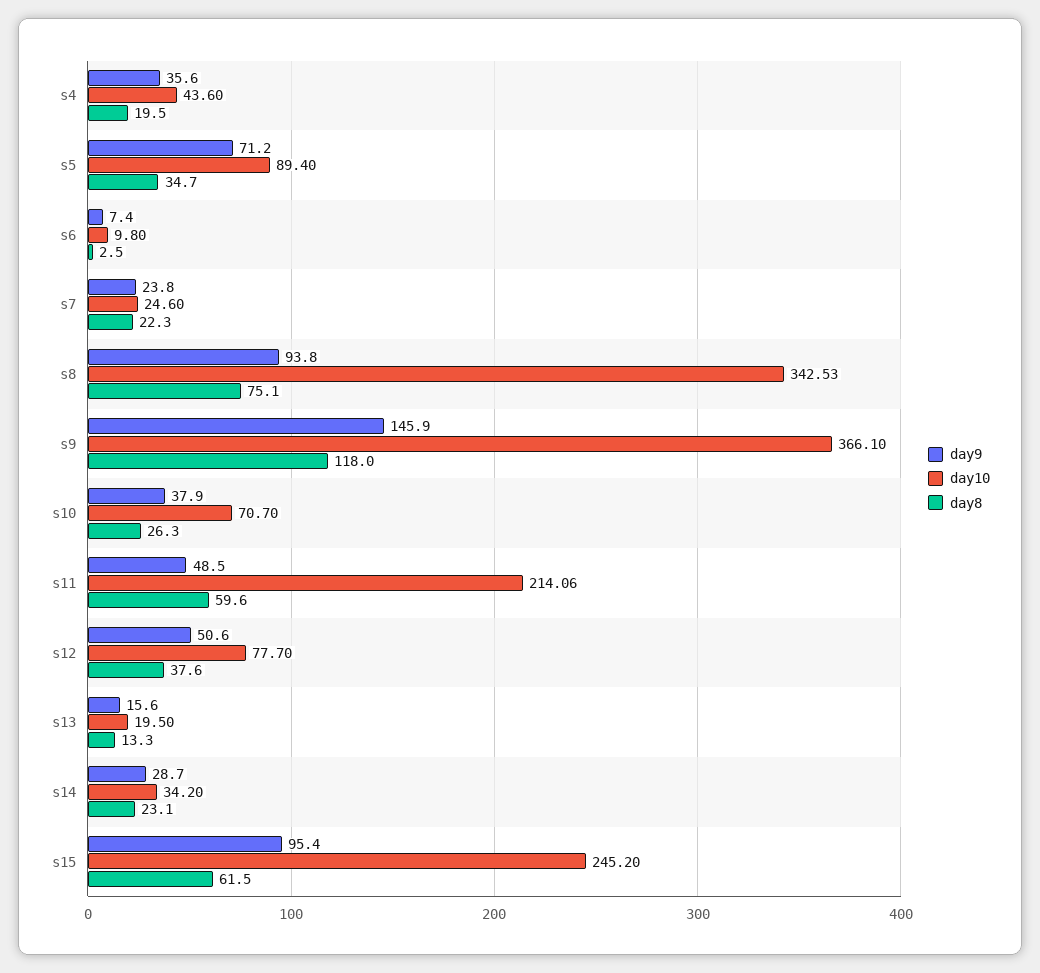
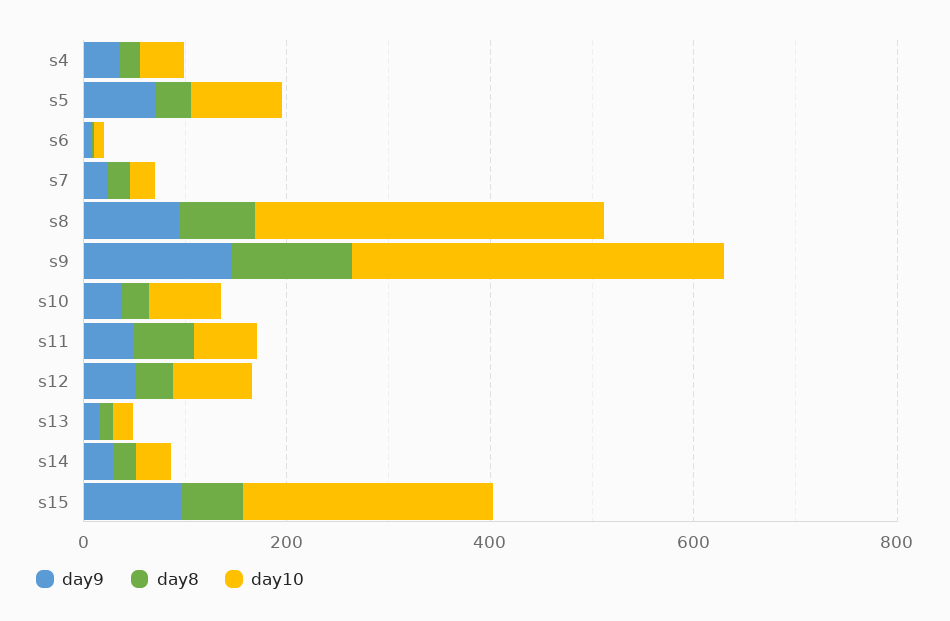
  {
    "day9": {
      "s4": 35.6,
      "s5": 71.2,
      "s6": 7.4,
      "s7": 23.8,
      "s8": 93.8,
      "s9": 145.9,
      "s10": 37.9,
      "s11": 48.5,
      "s12": 50.6,
      "s13": 15.6,
      "s14": 28.7,
      "s15": 95.4
    },
    "day10": {
      "s4": 43.6,
      "s5": 89.4,
      "s6": 9.8,
      "s7": 24.6,
      "s8": 342.53,
      "s9": 366.1,
      "s10": 70.7,
-     "s11": 214.06,
+     "s11": 50,
      "s12": 77.7,
      "s13": 19.5,
      "s14": 34.2,
      "s15": 245.2
    },
    "day8": {
      "s4": 19.5,
      "s5": 34.7,
      "s6": 2.5,
      "s7": 22.3,
      "s8": 75.1,
      "s9": 118,
      "s10": 26.3,
      "s11": 59.6,
      "s12": 37.6,
      "s13": 13.3,
      "s14": 23.1,
      "s15": 61.5
    }
  }

